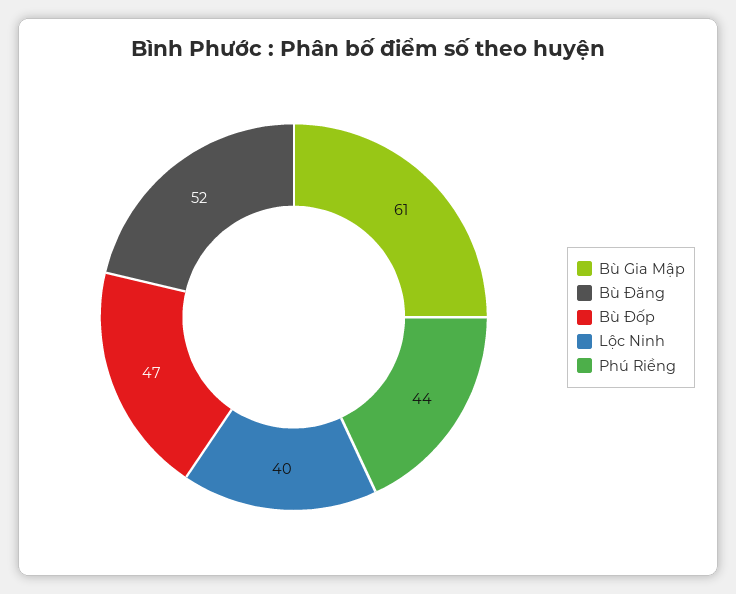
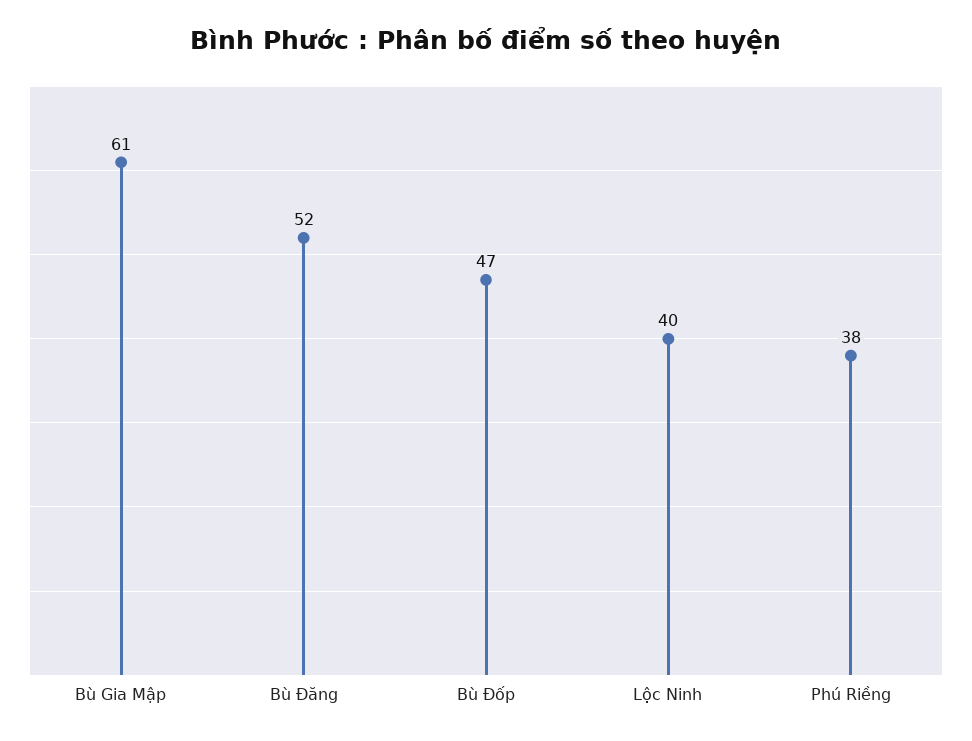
  {
    "Bù Gia Mập": 61,
    "Bù Đăng": 52,
    "Bù Đốp": 47,
    "Lộc Ninh": 40,
-   "Phú Riềng": 44
+   "Phú Riềng": 38
  }

